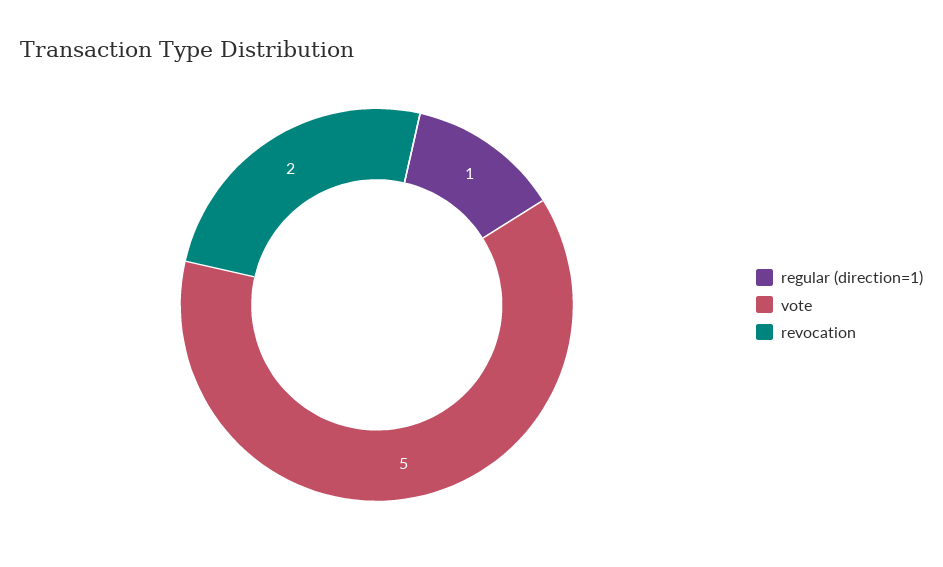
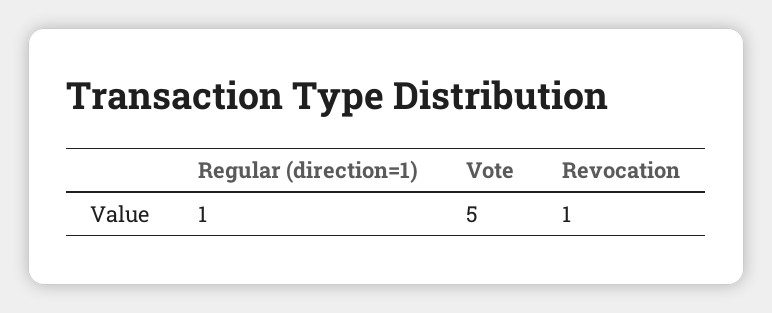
  {
    "regular (direction=1)": 1,
    "vote": 5,
-   "revocation": 2
+   "revocation": 1
  }

